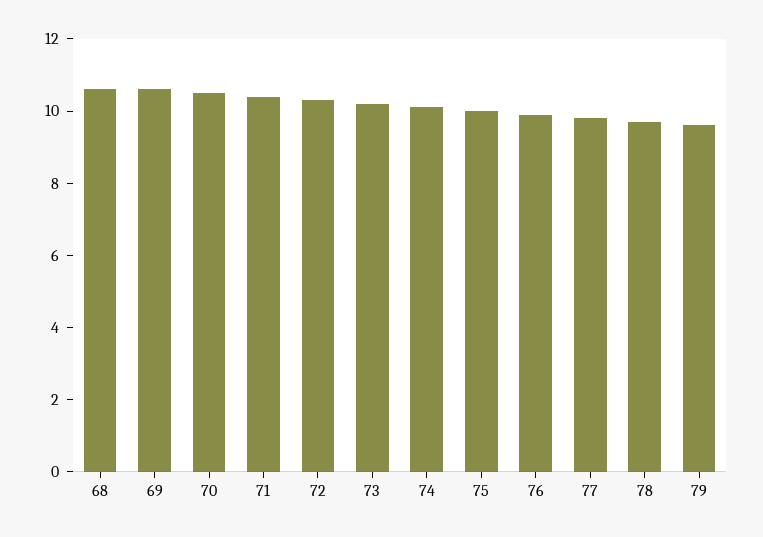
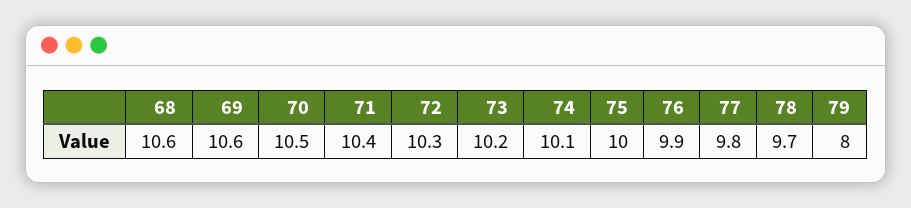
  {
    "68": 10.6,
    "69": 10.6,
    "70": 10.5,
    "71": 10.4,
    "72": 10.3,
    "73": 10.2,
    "74": 10.1,
    "75": 10,
    "76": 9.9,
    "77": 9.8,
    "78": 9.7,
-   "79": 9.5
+   "79": 8
  }

